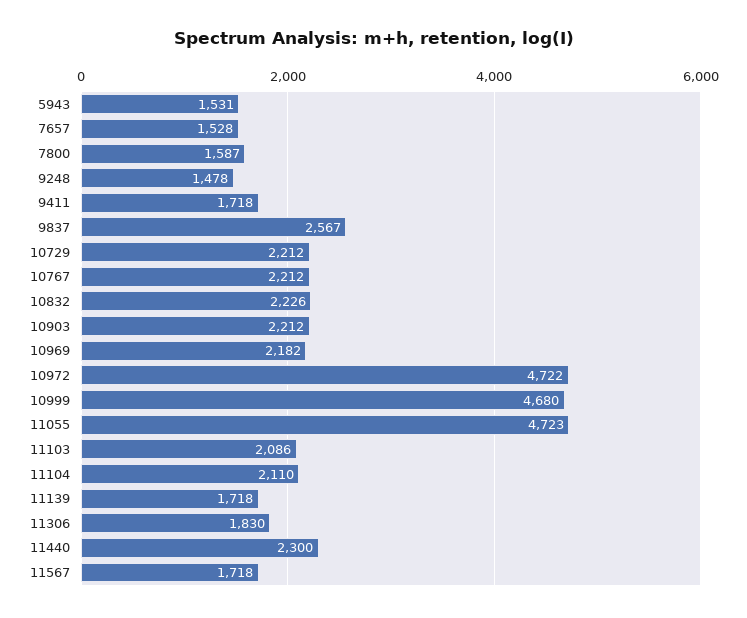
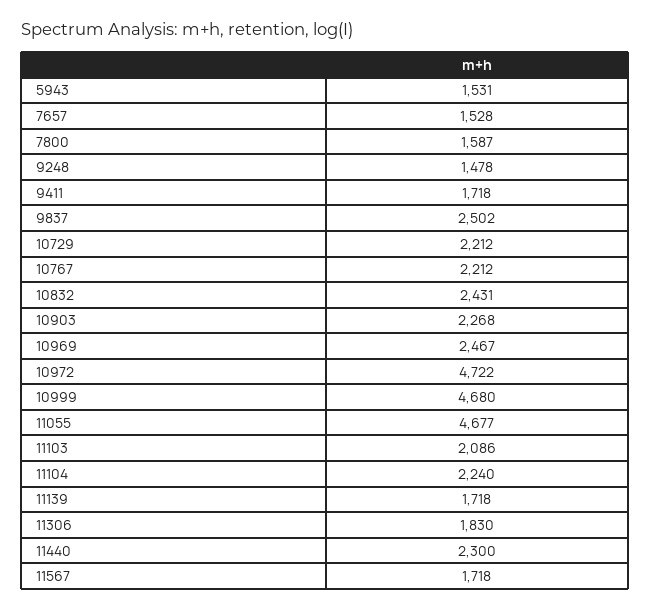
  {
    "5943": 1531,
    "7657": 1528,
    "7800": 1587,
    "9248": 1478,
    "9411": 1718,
-   "9837": 2567,
+   "9837": 2502,
    "10729": 2212,
    "10767": 2212,
-   "10832": 2226,
+   "10832": 2431,
-   "10903": 2212,
+   "10903": 2268,
-   "10969": 2182,
+   "10969": 2467,
    "10972": 4722,
    "10999": 4680,
-   "11055": 4723,
+   "11055": 4677,
    "11103": 2086,
-   "11104": 2110,
+   "11104": 2240,
    "11139": 1718,
    "11306": 1830,
    "11440": 2300,
    "11567": 1718
  }

